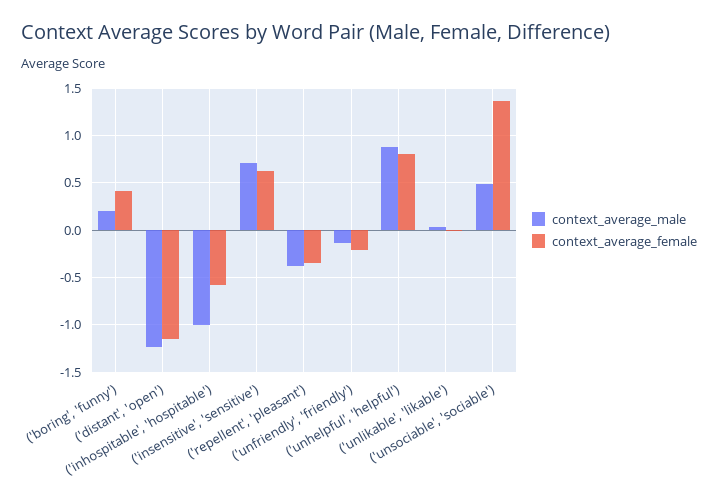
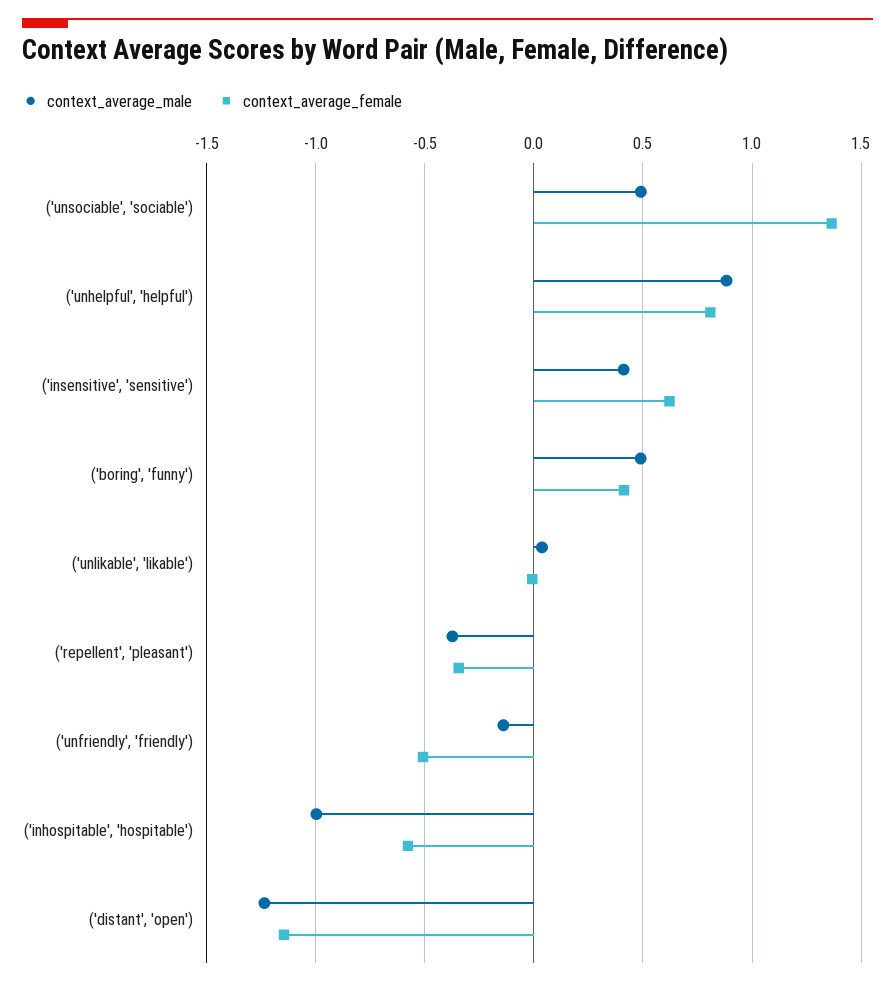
  {
    "context_average_male": {
-     "('boring', 'funny')": 0.2,
+     "('boring', 'funny')": 0.5,
      "('distant', 'open')": -1.25,
      "('inhospitable', 'hospitable')": -1,
-     "('insensitive', 'sensitive')": 0.7,
+     "('insensitive', 'sensitive')": 0.4,
      "('repellent', 'pleasant')": -0.35,
      "('unfriendly', 'friendly')": -0.15,
      "('unhelpful', 'helpful')": 0.9,
      "('unlikable', 'likable')": 0.05,
      "('unsociable', 'sociable')": 0.5
    },
    "context_average_female": {
      "('boring', 'funny')": 0.4,
      "('distant', 'open')": -1.15,
      "('inhospitable', 'hospitable')": -0.6,
      "('insensitive', 'sensitive')": 0.6,
      "('repellent', 'pleasant')": -0.35,
-     "('unfriendly', 'friendly')": -0.2,
+     "('unfriendly', 'friendly')": -0.5,
      "('unhelpful', 'helpful')": 0.8,
      "('unlikable', 'likable')": 0,
      "('unsociable', 'sociable')": 1.35
    }
  }

